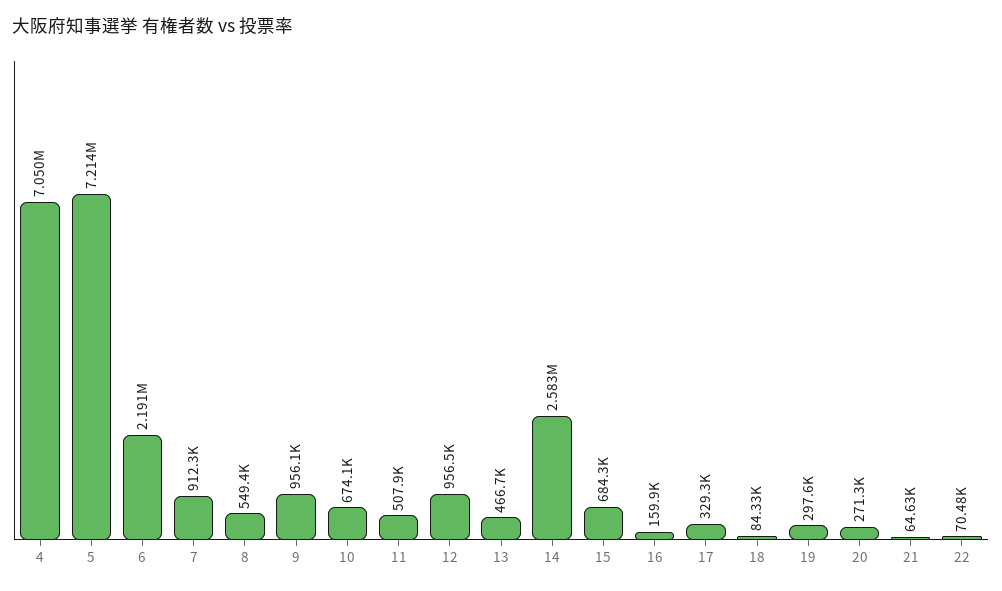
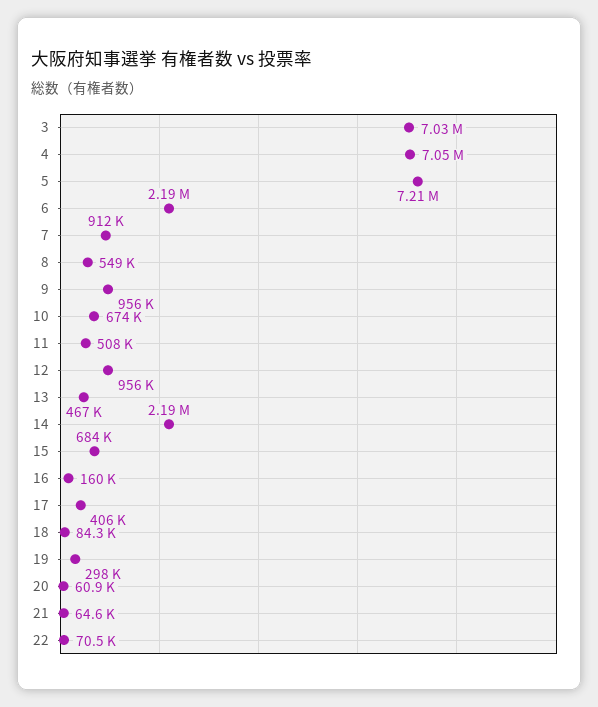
  {
    "4": 7050000,
    "5": 7214000,
    "6": 2191000,
    "7": 912300,
    "8": 549400,
    "9": 956100,
    "10": 674100,
    "11": 507900,
    "12": 956500,
    "13": 466700,
-   "14": 2583000,
+   "14": 2190000,
    "15": 684300,
    "16": 159900,
-   "17": 329300,
+   "17": 406000,
    "18": 84330,
    "19": 297600,
-   "20": 271300,
+   "20": 60900,
    "21": 64630,
-   "22": 70480
+   "22": 70480,
+   "3": 7030000
  }

